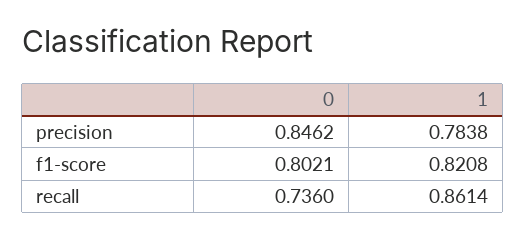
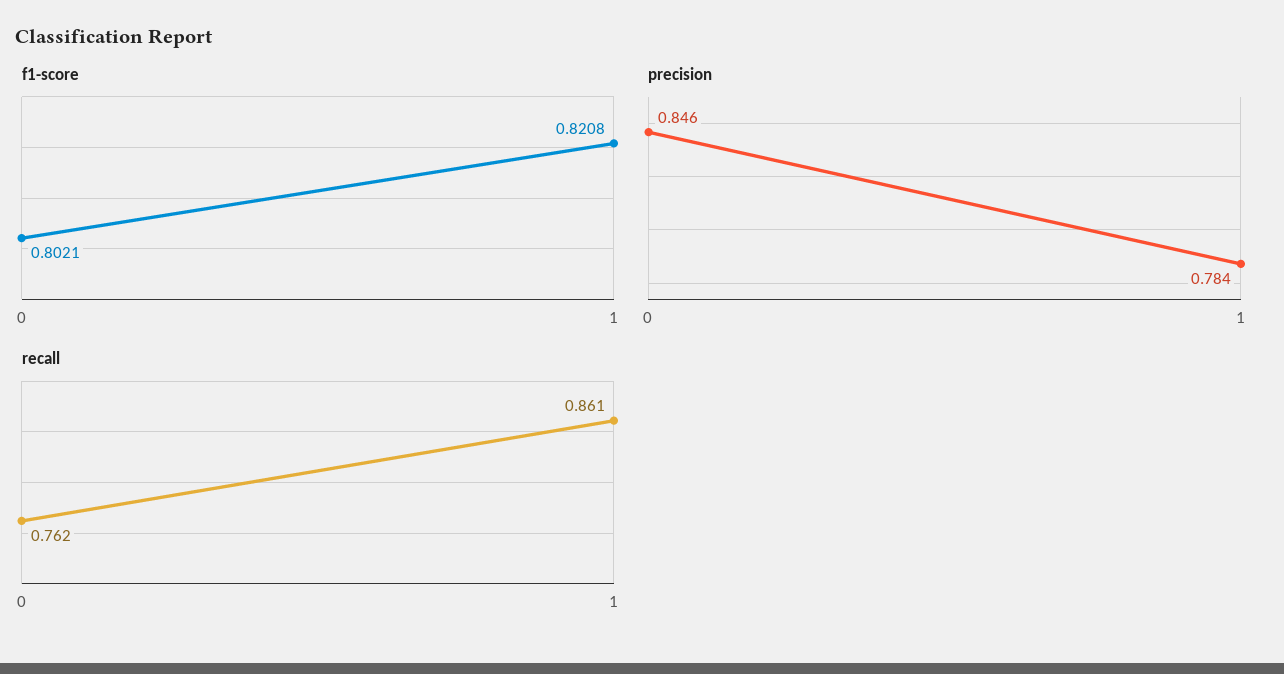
  {
    "precision": {
      "0": 0.8462,
      "1": 0.7838
    },
    "f1-score": {
      "0": 0.8021,
      "1": 0.8208
    },
    "recall": {
-     "0": 0.736,
+     "0": 0.762,
      "1": 0.8614
    }
  }

